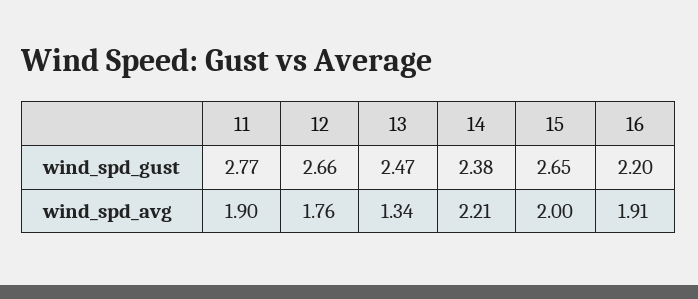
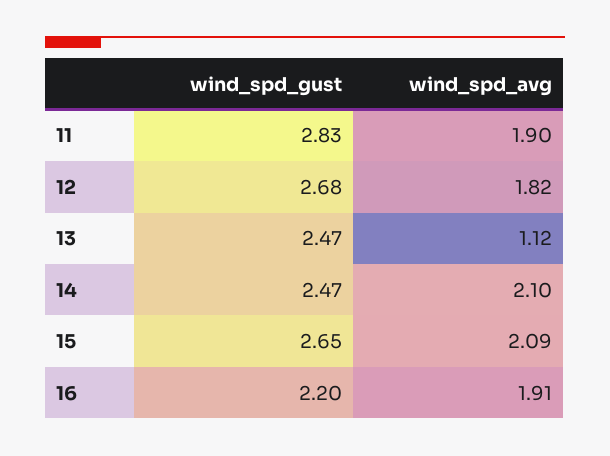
  {
    "11": {
-     "wind_spd_gust": 2.77,
+     "wind_spd_gust": 2.83,
      "wind_spd_avg": 1.9
    },
    "12": {
-     "wind_spd_gust": 2.66,
+     "wind_spd_gust": 2.68,
-     "wind_spd_avg": 1.76
+     "wind_spd_avg": 1.82
    },
    "13": {
      "wind_spd_gust": 2.47,
-     "wind_spd_avg": 1.34
+     "wind_spd_avg": 1.12
    },
    "14": {
-     "wind_spd_gust": 2.38,
+     "wind_spd_gust": 2.47,
-     "wind_spd_avg": 2.21
+     "wind_spd_avg": 2.1
    },
    "15": {
      "wind_spd_gust": 2.65,
-     "wind_spd_avg": 2
+     "wind_spd_avg": 2.09
    },
    "16": {
      "wind_spd_gust": 2.2,
      "wind_spd_avg": 1.91
    }
  }

